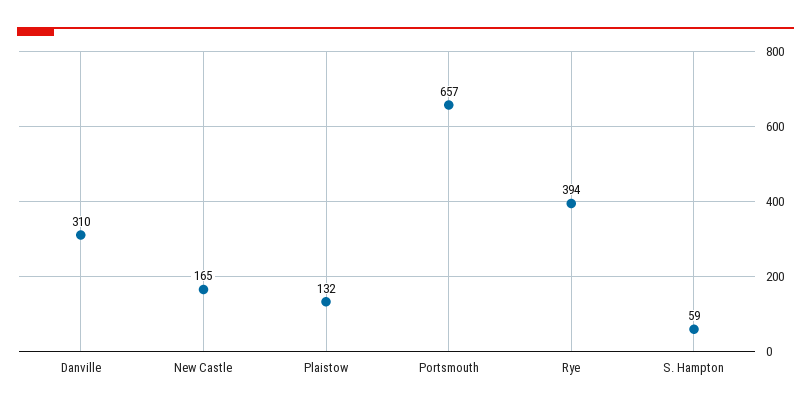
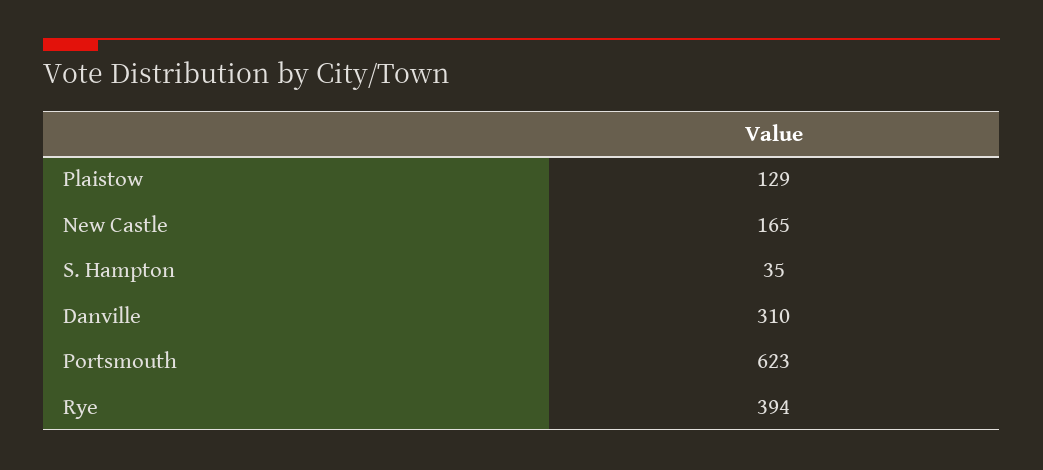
  {
    "Danville": 310,
    "New Castle": 165,
-   "Plaistow": 132,
+   "Plaistow": 129,
-   "Portsmouth": 657,
+   "Portsmouth": 623,
    "Rye": 394,
-   "S. Hampton": 59
+   "S. Hampton": 35
  }

